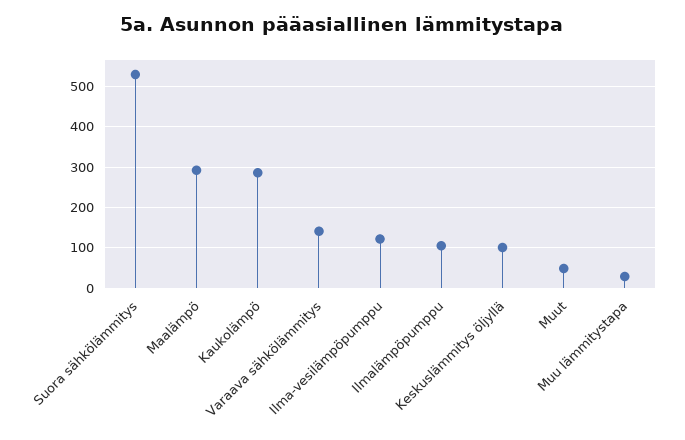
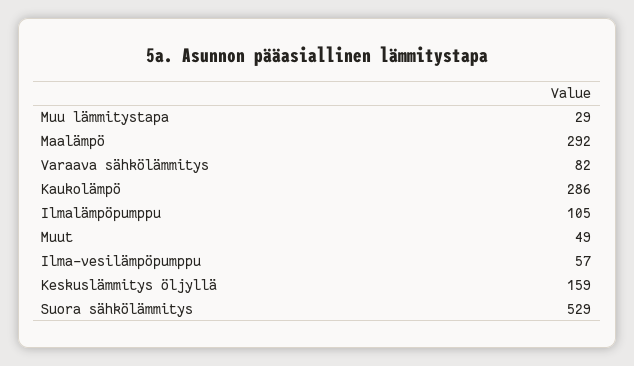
  {
    "Suora sähkölämmitys": 529,
    "Maalämpö": 292,
    "Kaukolämpö": 286,
-   "Varaava sähkölämmitys": 140,
+   "Varaava sähkölämmitys": 82,
-   "Ilma-vesilämpöpumppu": 120,
+   "Ilma-vesilämpöpumppu": 57,
    "Ilmalämpöpumppu": 105,
-   "Keskuslämmitys öljyllä": 100,
+   "Keskuslämmitys öljyllä": 159,
    "Muut": 49,
    "Muu lämmitystapa": 29
  }

